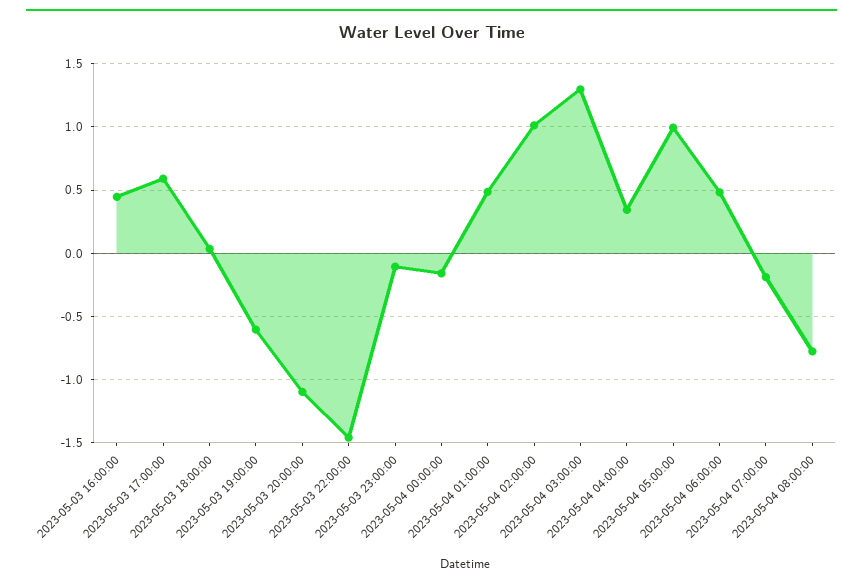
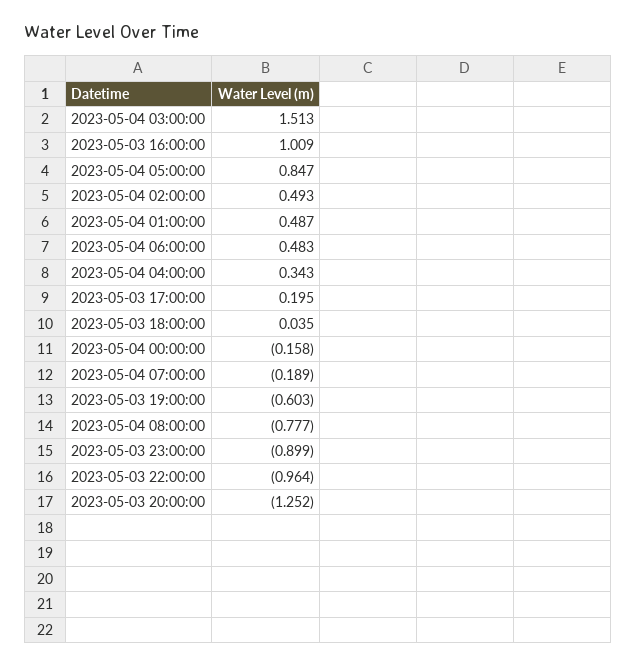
  {
-   "2023-05-03 16:00:00": 0.45,
+   "2023-05-03 16:00:00": 1.009,
-   "2023-05-03 17:00:00": 0.6,
+   "2023-05-03 17:00:00": 0.195,
    "2023-05-03 18:00:00": 0.035,
    "2023-05-03 19:00:00": -0.603,
-   "2023-05-03 20:00:00": -1.1,
+   "2023-05-03 20:00:00": -1.252,
-   "2023-05-03 22:00:00": -1.45,
+   "2023-05-03 22:00:00": -0.964,
-   "2023-05-03 23:00:00": -0.1,
+   "2023-05-03 23:00:00": -0.899,
    "2023-05-04 00:00:00": -0.158,
    "2023-05-04 01:00:00": 0.487,
-   "2023-05-04 02:00:00": 1,
+   "2023-05-04 02:00:00": 0.493,
-   "2023-05-04 03:00:00": 1.3,
+   "2023-05-04 03:00:00": 1.513,
    "2023-05-04 04:00:00": 0.343,
-   "2023-05-04 05:00:00": 1,
+   "2023-05-04 05:00:00": 0.847,
    "2023-05-04 06:00:00": 0.483,
    "2023-05-04 07:00:00": -0.189,
    "2023-05-04 08:00:00": -0.777
  }

